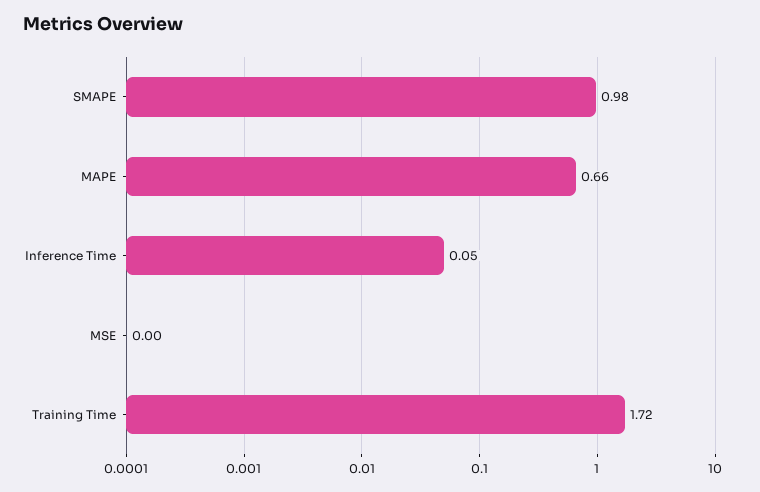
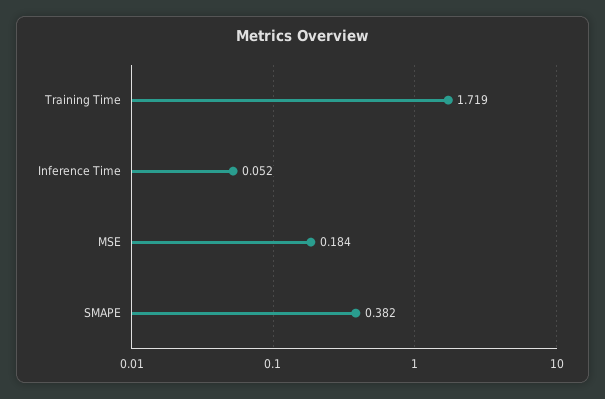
  {
-   "SMAPE": 0.98,
+   "SMAPE": 0.382,
-   "MAPE": 0.66,
    "Inference Time": 0.052,
-   "MSE": 0,
+   "MSE": 0.184,
    "Training Time": 1.719
  }

